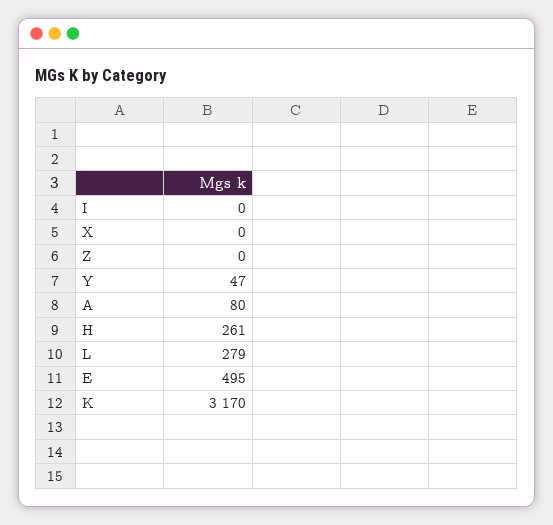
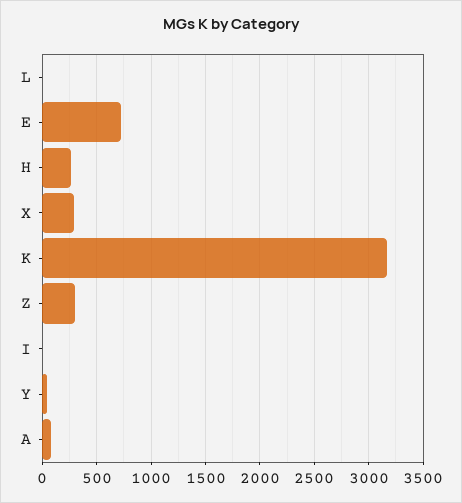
  {
    "I": 0,
-   "X": 0,
+   "X": 300,
-   "Z": 0,
+   "Z": 300,
    "Y": 47,
    "A": 80,
    "H": 261,
-   "L": 279,
+   "L": 0,
-   "E": 495,
+   "E": 700,
    "K": 3170
  }

